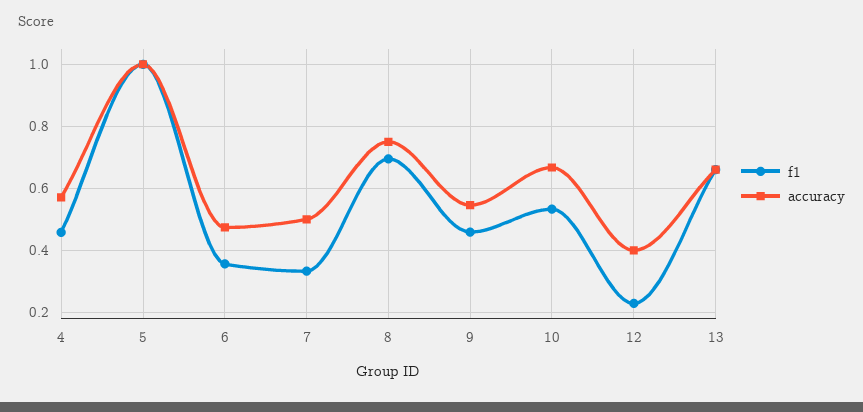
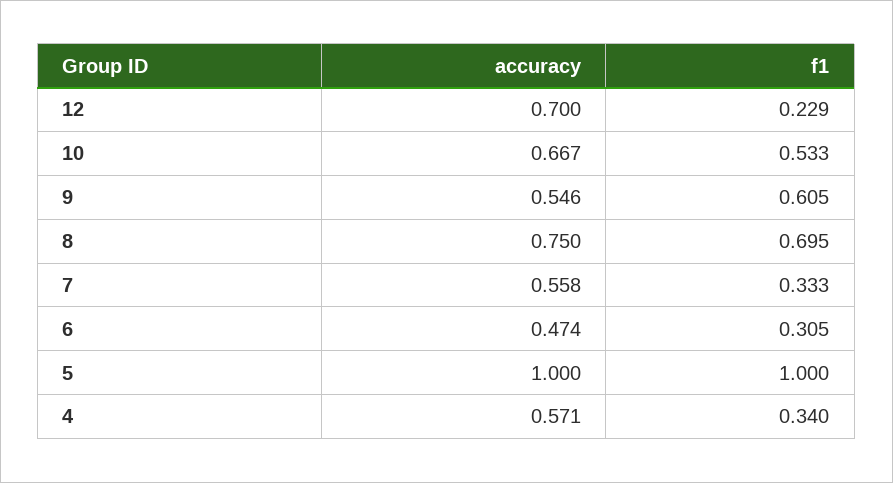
  {
    "f1": {
-     "4": 0.46,
+     "4": 0.34,
      "5": 1,
-     "6": 0.36,
+     "6": 0.305,
      "7": 0.333,
      "8": 0.695,
-     "9": 0.46,
+     "9": 0.605,
      "10": 0.533,
-     "12": 0.229,
+     "12": 0.229
-     "13": 0.66
    },
    "accuracy": {
      "4": 0.571,
      "5": 1,
      "6": 0.474,
-     "7": 0.5,
+     "7": 0.558,
      "8": 0.75,
      "9": 0.546,
      "10": 0.667,
-     "12": 0.4,
+     "12": 0.7
-     "13": 0.66
    }
  }

